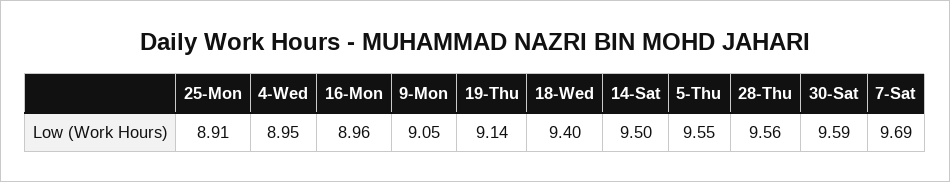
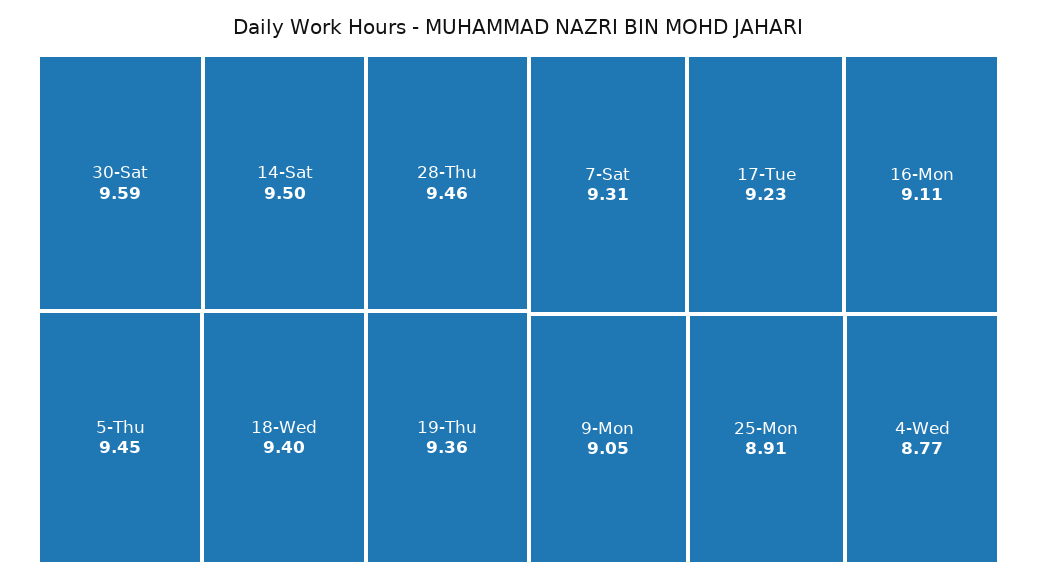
  {
    "25-Mon": 8.91,
-   "4-Wed": 8.95,
+   "4-Wed": 8.77,
-   "16-Mon": 8.96,
+   "16-Mon": 9.11,
    "9-Mon": 9.05,
-   "19-Thu": 9.14,
+   "19-Thu": 9.36,
    "18-Wed": 9.4,
    "14-Sat": 9.5,
-   "5-Thu": 9.55,
+   "5-Thu": 9.45,
-   "28-Thu": 9.56,
+   "28-Thu": 9.46,
    "30-Sat": 9.59,
-   "7-Sat": 9.69
+   "7-Sat": 9.31,
+   "17-Tue": 9.23
  }

